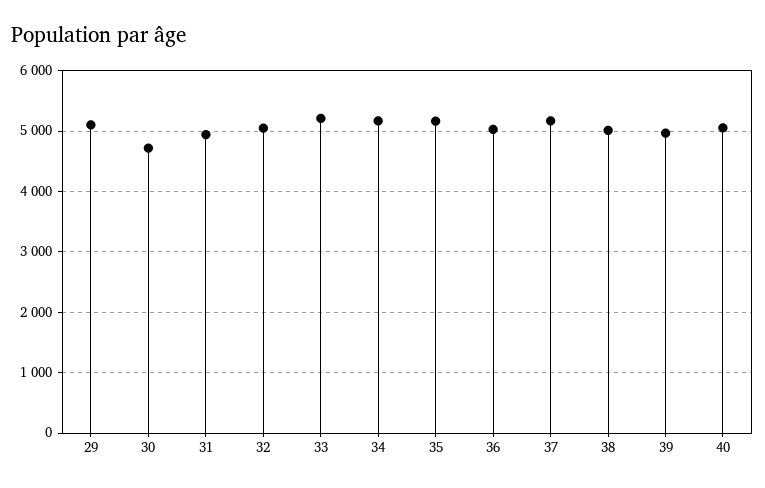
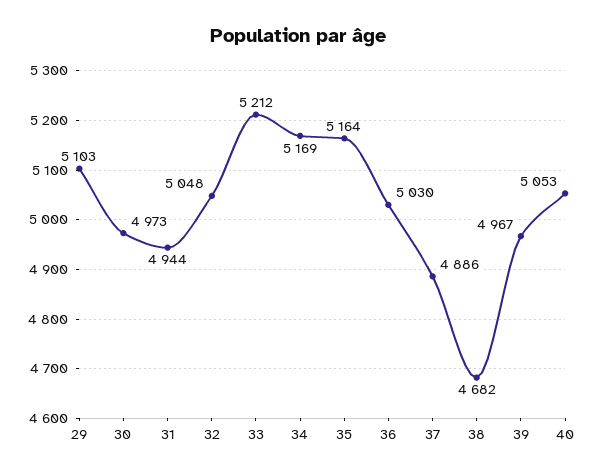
  {
    "29": 5103,
-   "30": 4700,
+   "30": 4973,
    "31": 4944,
    "32": 5048,
    "33": 5212,
    "34": 5169,
    "35": 5164,
    "36": 5030,
-   "37": 5200,
+   "37": 4886,
-   "38": 5000,
+   "38": 4682,
    "39": 4967,
    "40": 5053
  }

